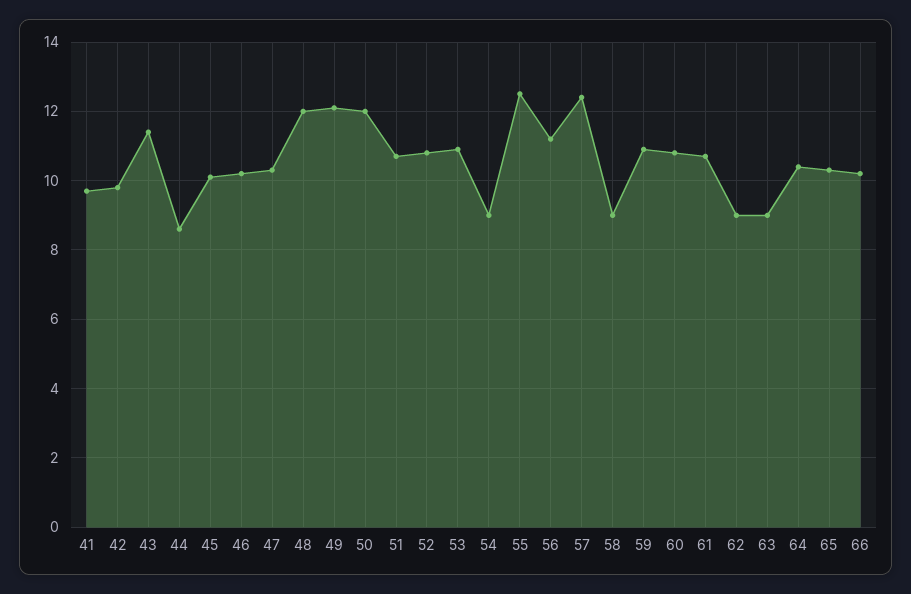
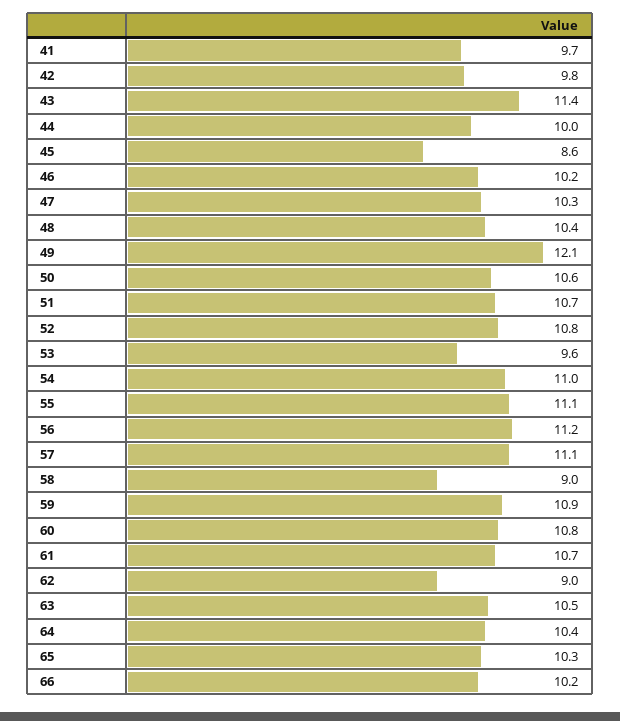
  {
    "41": 9.7,
    "42": 9.8,
    "43": 11.4,
-   "44": 8.5,
+   "44": 10,
-   "45": 10,
+   "45": 8.6,
    "46": 10.2,
    "47": 10.3,
-   "48": 12,
+   "48": 10.4,
    "49": 12.1,
-   "50": 12,
+   "50": 10.6,
    "51": 10.7,
    "52": 10.8,
-   "53": 11,
+   "53": 9.6,
-   "54": 9,
+   "54": 11,
-   "55": 12.5,
+   "55": 11.1,
    "56": 11.2,
-   "57": 12.5,
+   "57": 11.1,
    "58": 9,
    "59": 10.9,
    "60": 10.8,
    "61": 10.7,
    "62": 9,
-   "63": 9,
+   "63": 10.5,
    "64": 10.4,
    "65": 10.3,
    "66": 10.2
  }

